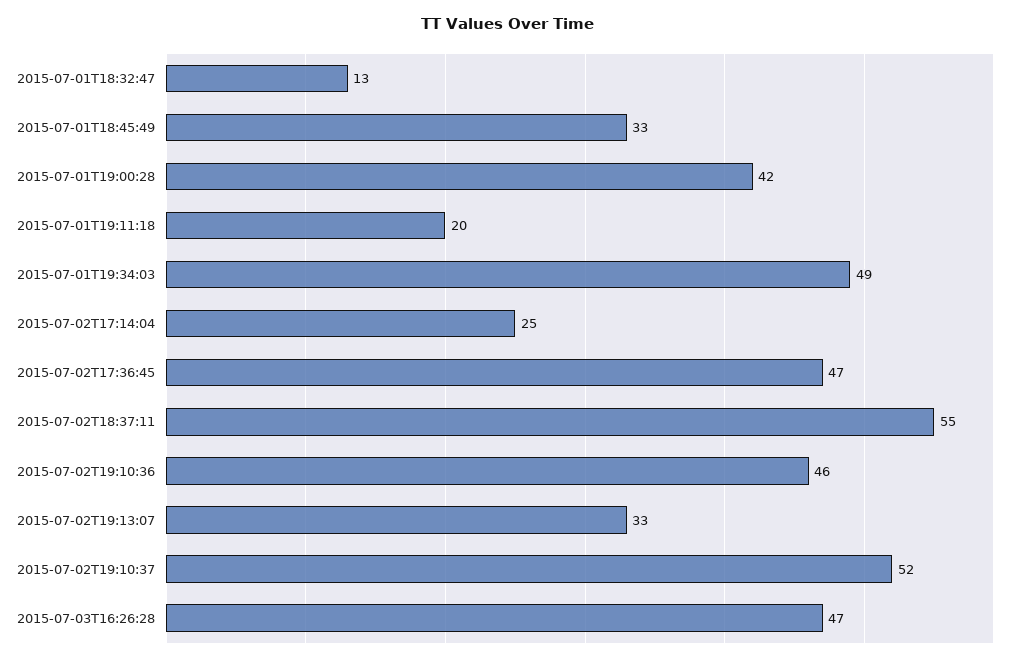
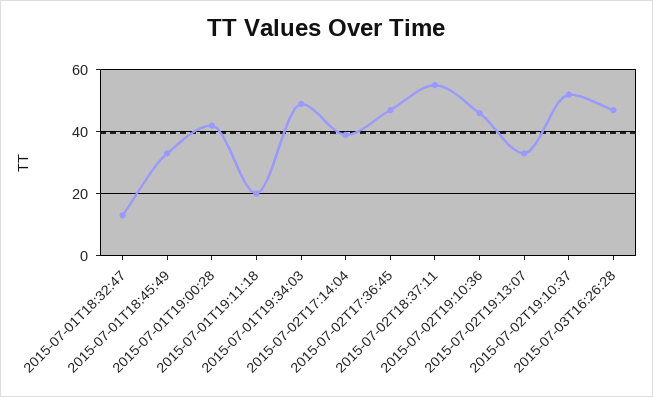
  {
    "2015-07-01T18:32:47": 13,
    "2015-07-01T18:45:49": 33,
    "2015-07-01T19:00:28": 42,
    "2015-07-01T19:11:18": 20,
    "2015-07-01T19:34:03": 49,
-   "2015-07-02T17:14:04": 25,
+   "2015-07-02T17:14:04": 40,
    "2015-07-02T17:36:45": 47,
    "2015-07-02T18:37:11": 55,
    "2015-07-02T19:10:36": 46,
    "2015-07-02T19:13:07": 33,
    "2015-07-02T19:10:37": 52,
    "2015-07-03T16:26:28": 47
  }

